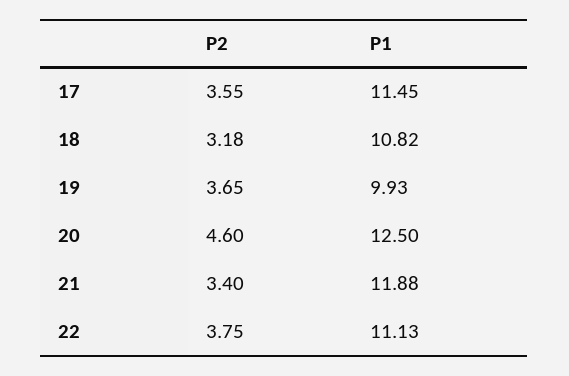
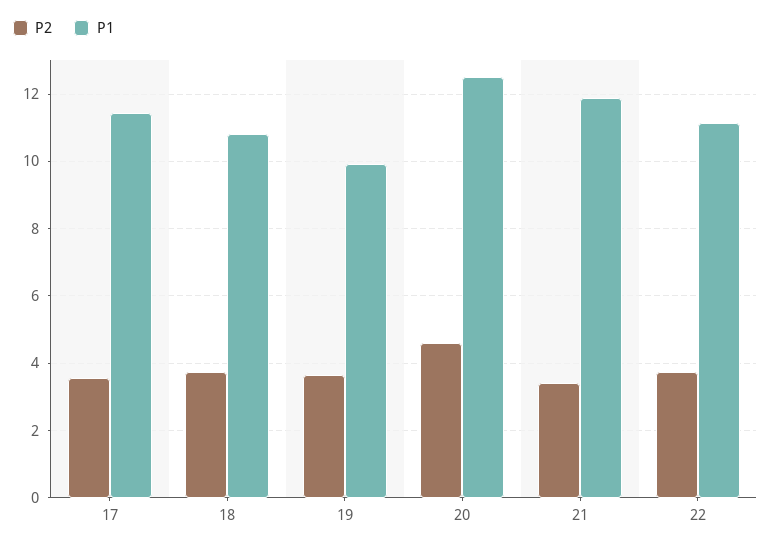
  {
    "P2": {
      "17": 3.55,
-     "18": 3.18,
+     "18": 3.8,
      "19": 3.65,
      "20": 4.6,
      "21": 3.4,
      "22": 3.75
    },
    "P1": {
      "17": 11.45,
      "18": 10.82,
      "19": 9.93,
      "20": 12.5,
      "21": 11.88,
      "22": 11.13
    }
  }

